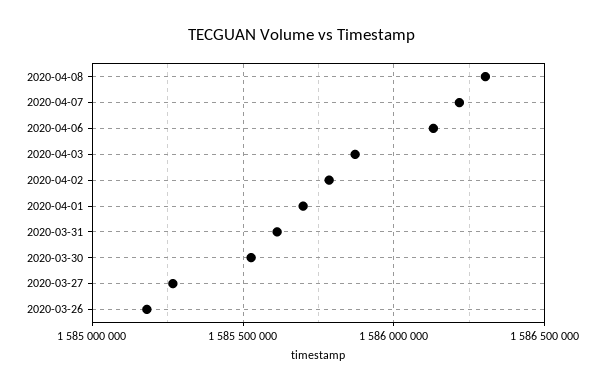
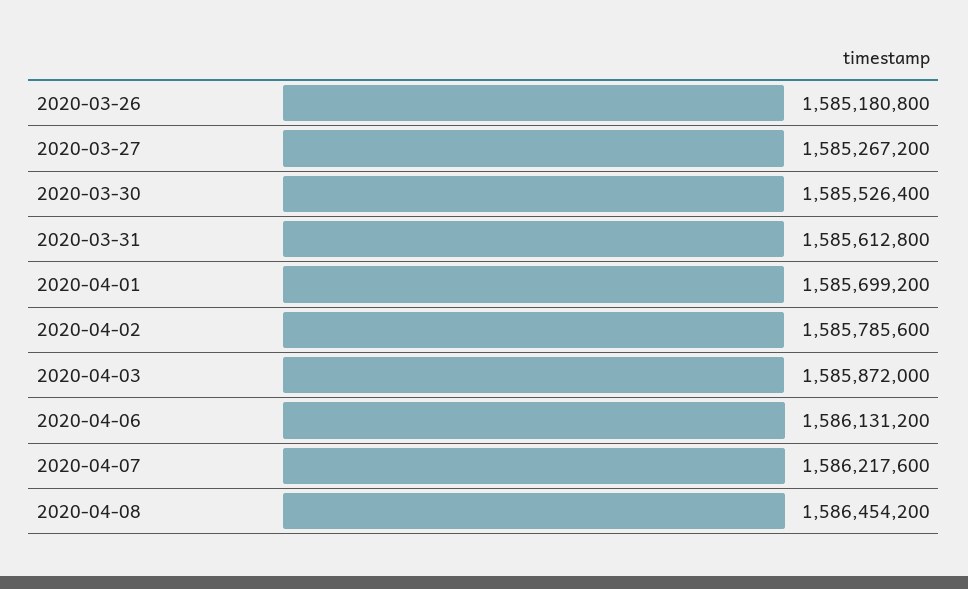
  {
-   "2020-04-08": 1586300000,
+   "2020-04-08": 1586454200,
    "2020-04-07": 1586217600,
    "2020-04-06": 1586131200,
    "2020-04-03": 1585872000,
    "2020-04-02": 1585785600,
    "2020-04-01": 1585699200,
    "2020-03-31": 1585612800,
    "2020-03-30": 1585526400,
    "2020-03-27": 1585267200,
    "2020-03-26": 1585180800
  }

